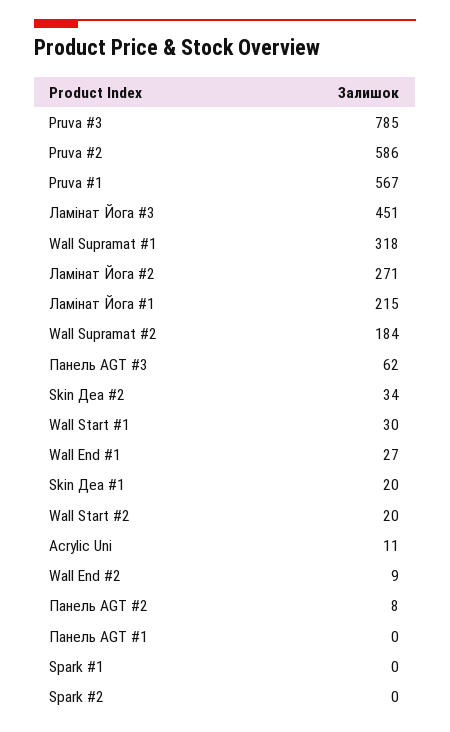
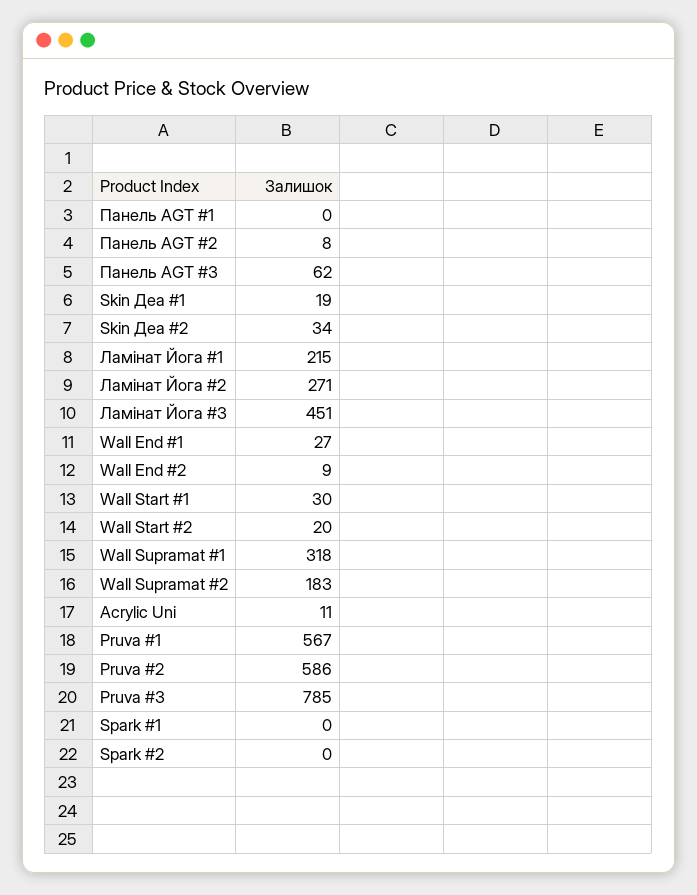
  {
    "Pruva #3": 785,
    "Pruva #2": 586,
    "Pruva #1": 567,
    "Ламінат Йога #3": 451,
    "Wall Supramat #1": 318,
    "Ламінат Йога #2": 271,
    "Ламінат Йога #1": 215,
-   "Wall Supramat #2": 184,
+   "Wall Supramat #2": 183,
    "Панель AGT #3": 62,
    "Skin Деа #2": 34,
    "Wall Start #1": 30,
    "Wall End #1": 27,
-   "Skin Деа #1": 20,
+   "Skin Деа #1": 19,
    "Wall Start #2": 20,
    "Acrylic Uni": 11,
    "Wall End #2": 9,
    "Панель AGT #2": 8,
    "Панель AGT #1": 0,
    "Spark #1": 0,
    "Spark #2": 0
  }

